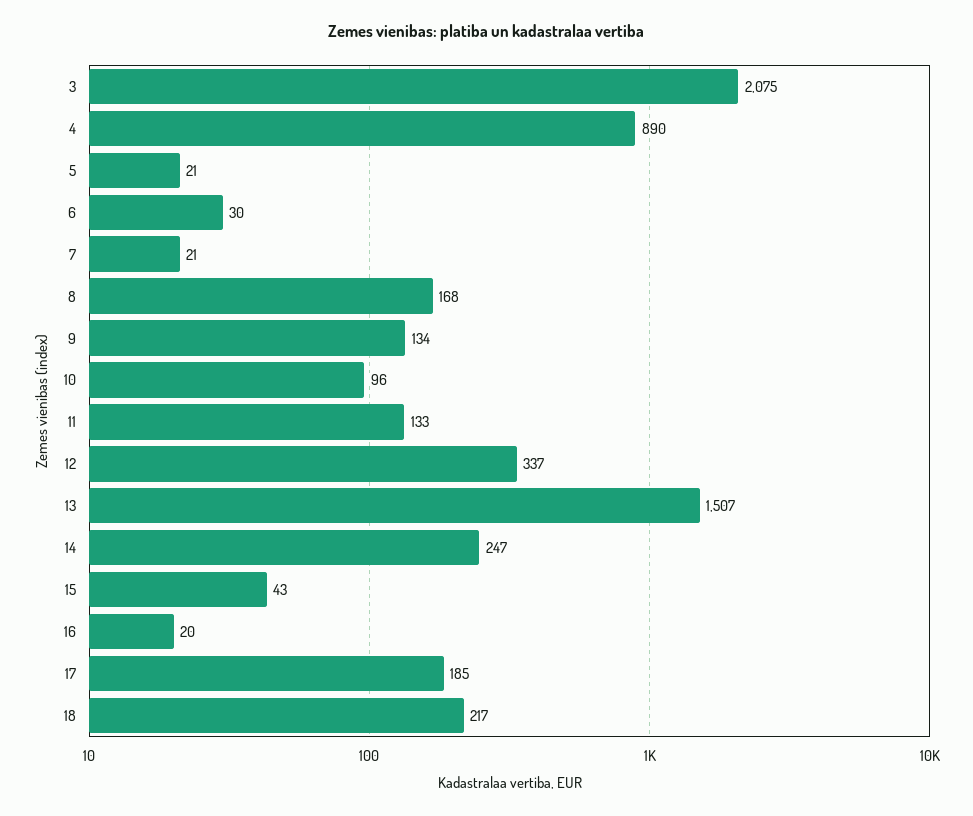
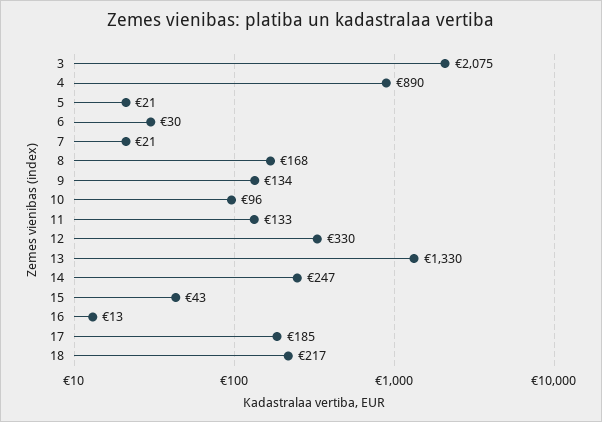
  {
    "3": 2075,
    "4": 890,
    "5": 21,
    "6": 30,
    "7": 21,
    "8": 168,
    "9": 134,
    "10": 96,
    "11": 133,
-   "12": 337,
+   "12": 330,
-   "13": 1507,
+   "13": 1330,
    "14": 247,
    "15": 43,
-   "16": 20,
+   "16": 13,
    "17": 185,
    "18": 217
  }

